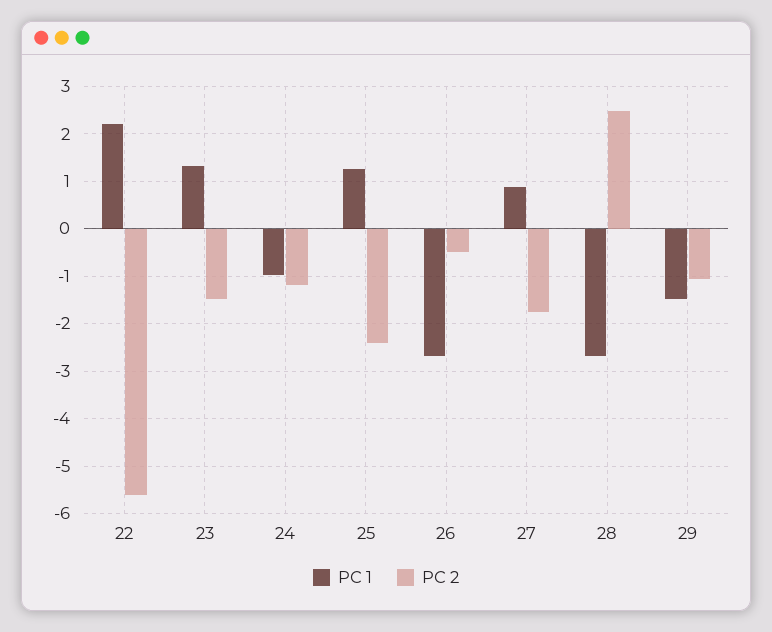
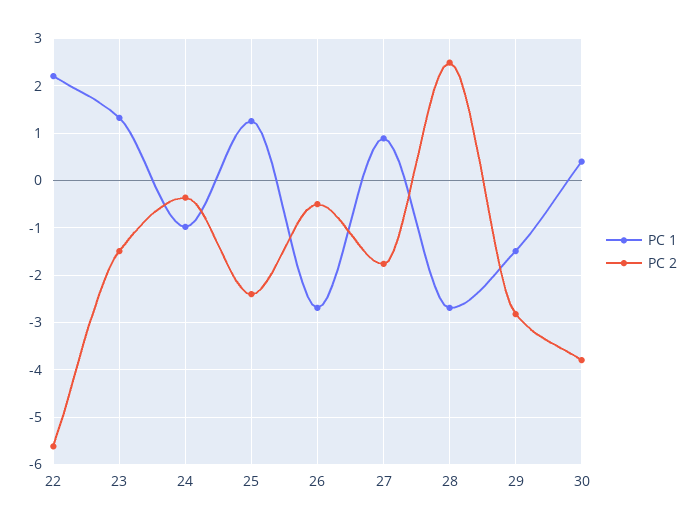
  {
    "PC 1": {
      "22": 2.2,
      "23": 1.4,
      "24": -1,
      "25": 1.2,
      "26": -2.6,
      "27": 0.8,
      "28": -2.6,
-     "29": -1.4
+     "29": -1.4,
+     "30": 0.4
    },
    "PC 2": {
      "22": -5.6,
      "23": -1.4,
-     "24": -1.2,
+     "24": -0.4,
      "25": -2.4,
      "26": -0.4,
      "27": -1.8,
      "28": 2.4,
-     "29": -1
+     "29": -2.8,
+     "30": -3.8
    }
  }

